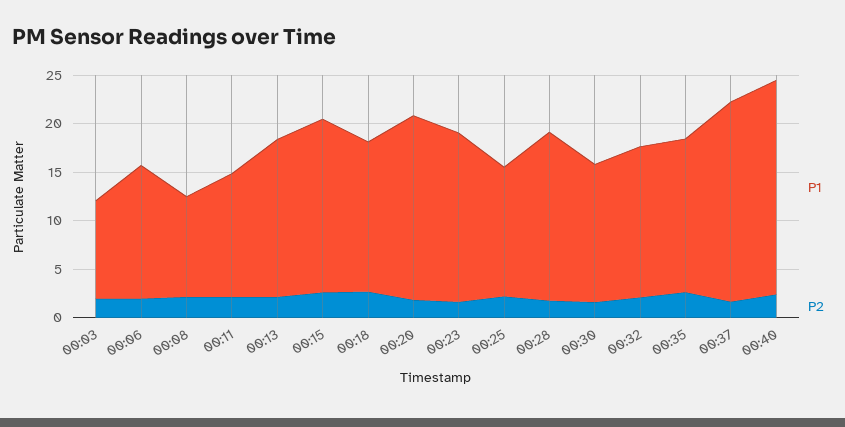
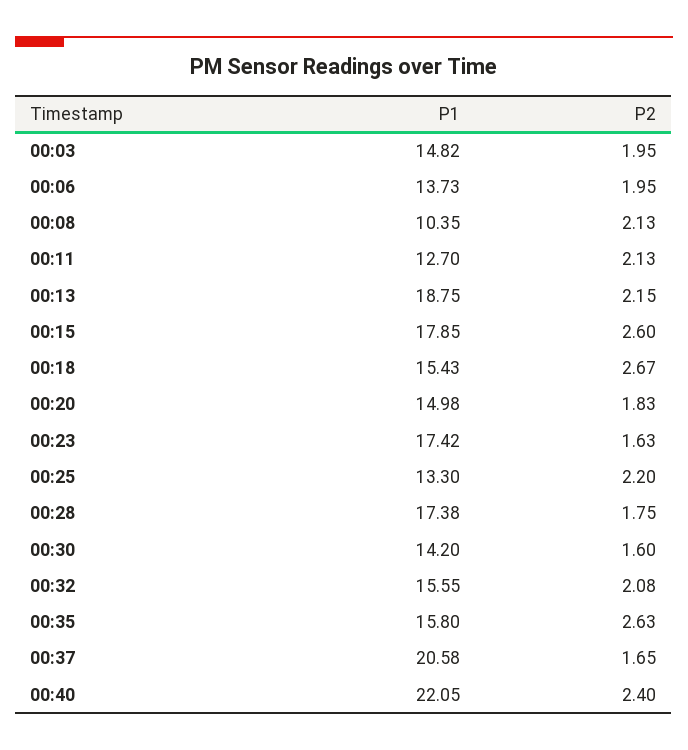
  {
    "P1": {
-     "00:03": 10,
+     "00:03": 14.82,
      "00:06": 13.73,
      "00:08": 10.35,
      "00:11": 12.7,
-     "00:13": 16,
+     "00:13": 18.75,
      "00:15": 17.85,
      "00:18": 15.43,
-     "00:20": 19,
+     "00:20": 14.98,
      "00:23": 17.42,
      "00:25": 13.3,
      "00:28": 17.38,
      "00:30": 14.2,
      "00:32": 15.55,
      "00:35": 15.8,
      "00:37": 20.58,
      "00:40": 22.05
    },
    "P2": {
      "00:03": 1.95,
      "00:06": 1.95,
      "00:08": 2.13,
      "00:11": 2.13,
      "00:13": 2.15,
      "00:15": 2.6,
      "00:18": 2.67,
      "00:20": 1.83,
      "00:23": 1.63,
      "00:25": 2.2,
      "00:28": 1.75,
      "00:30": 1.6,
      "00:32": 2.08,
      "00:35": 2.63,
      "00:37": 1.65,
      "00:40": 2.4
    }
  }

